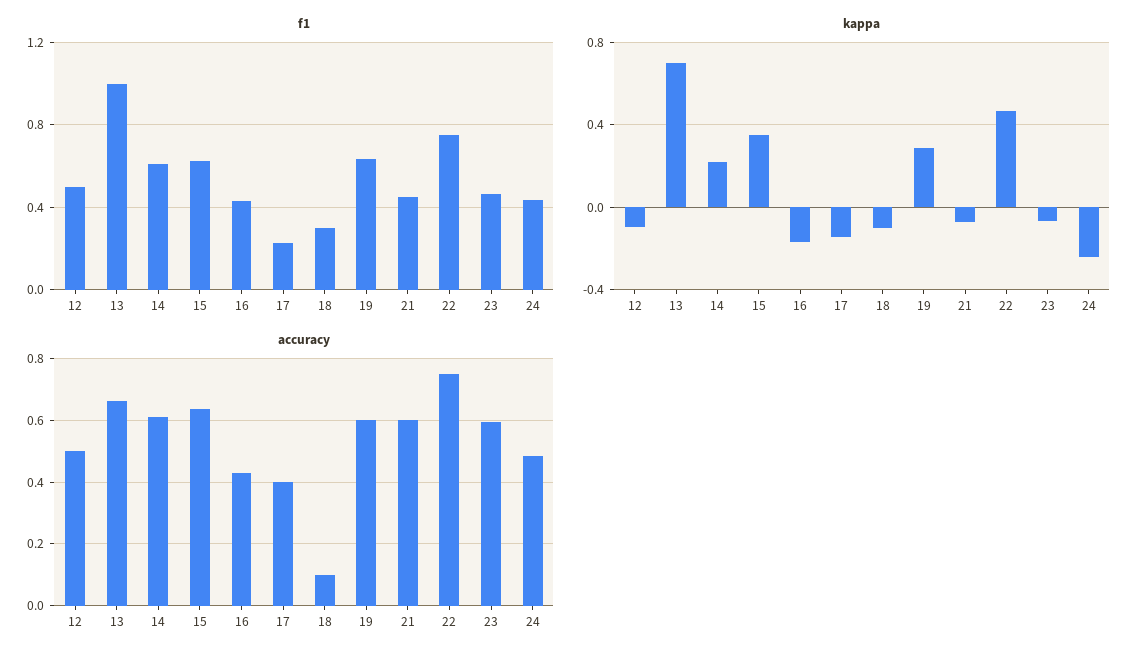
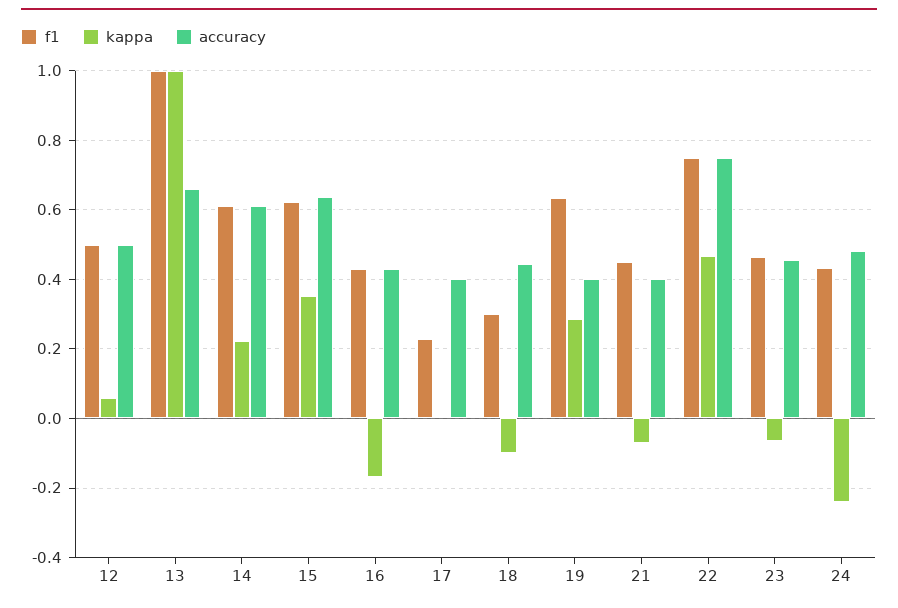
  {
    "f1": {
      "12": 0.5,
      "13": 1,
      "14": 0.62,
      "15": 0.62,
      "16": 0.42,
      "17": 0.22,
      "18": 0.3,
      "19": 0.64,
      "21": 0.46,
      "22": 0.76,
      "23": 0.46,
      "24": 0.44
    },
    "kappa": {
-     "12": -0.1,
+     "12": 0.06,
-     "13": 0.7,
+     "13": 1,
      "14": 0.22,
      "15": 0.36,
      "16": -0.16,
-     "17": -0.15,
+     "17": 0,
      "18": -0.1,
      "19": 0.28,
      "21": -0.08,
      "22": 0.46,
      "23": -0.06,
      "24": -0.24
    },
    "accuracy": {
      "12": 0.5,
      "13": 0.66,
      "14": 0.62,
      "15": 0.64,
      "16": 0.42,
      "17": 0.4,
-     "18": 0.1,
+     "18": 0.44,
-     "19": 0.6,
+     "19": 0.4,
-     "21": 0.6,
+     "21": 0.4,
      "22": 0.76,
-     "23": 0.6,
+     "23": 0.46,
      "24": 0.48
    }
  }

